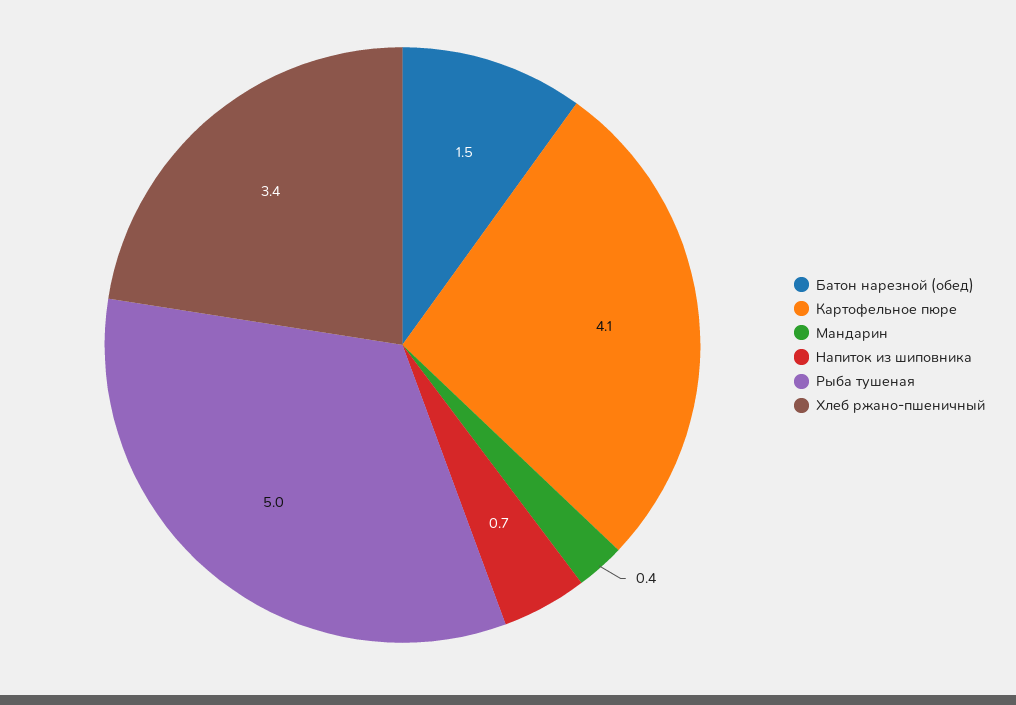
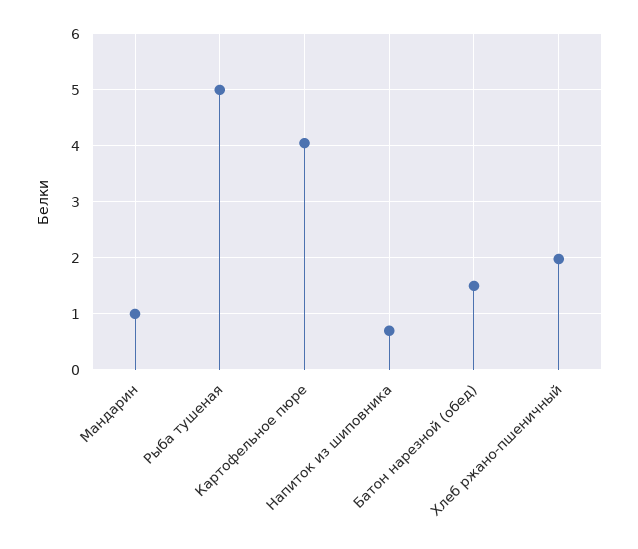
  {
    "Батон нарезной (обед)": 1.5,
    "Картофельное пюре": 4.1,
-   "Мандарин": 0.4,
+   "Мандарин": 1,
    "Напиток из шиповника": 0.7,
    "Рыба тушеная": 5,
-   "Хлеб ржано-пшеничный": 3.4
+   "Хлеб ржано-пшеничный": 2
  }

